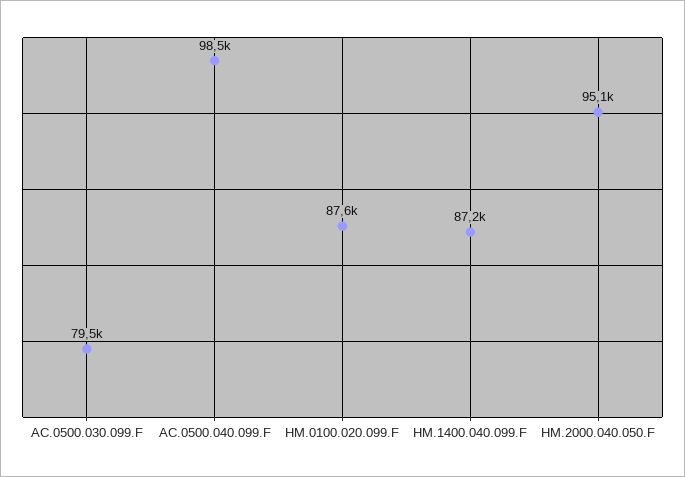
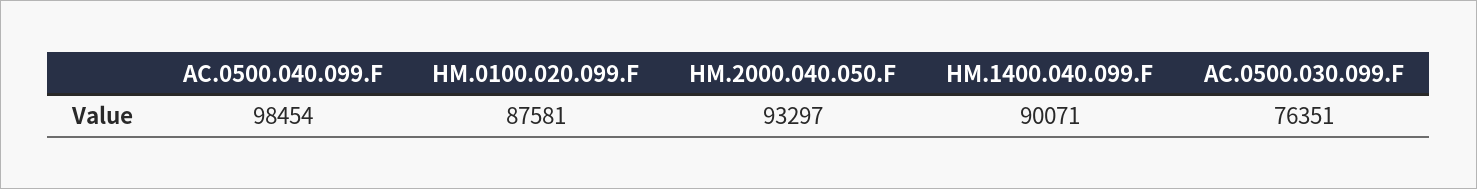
  {
-   "AC.0500.030.099.F": 79500,
+   "AC.0500.030.099.F": 76351,
    "AC.0500.040.099.F": 98454,
    "HM.0100.020.099.F": 87581,
-   "HM.1400.040.099.F": 87200,
+   "HM.1400.040.099.F": 90071,
-   "HM.2000.040.050.F": 95100
+   "HM.2000.040.050.F": 93297
  }

